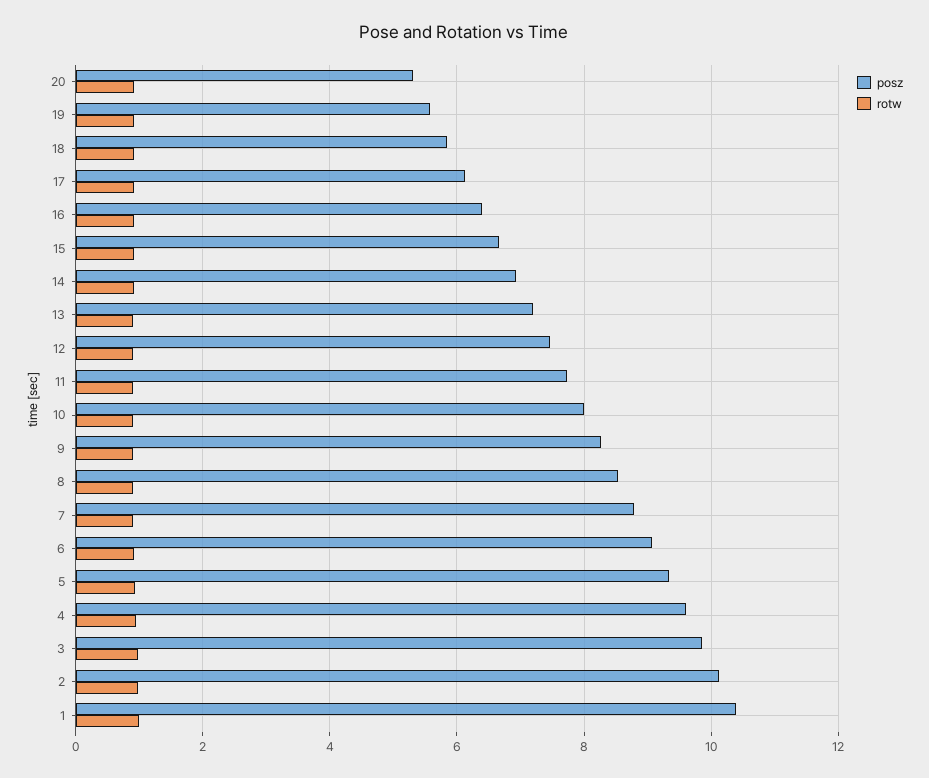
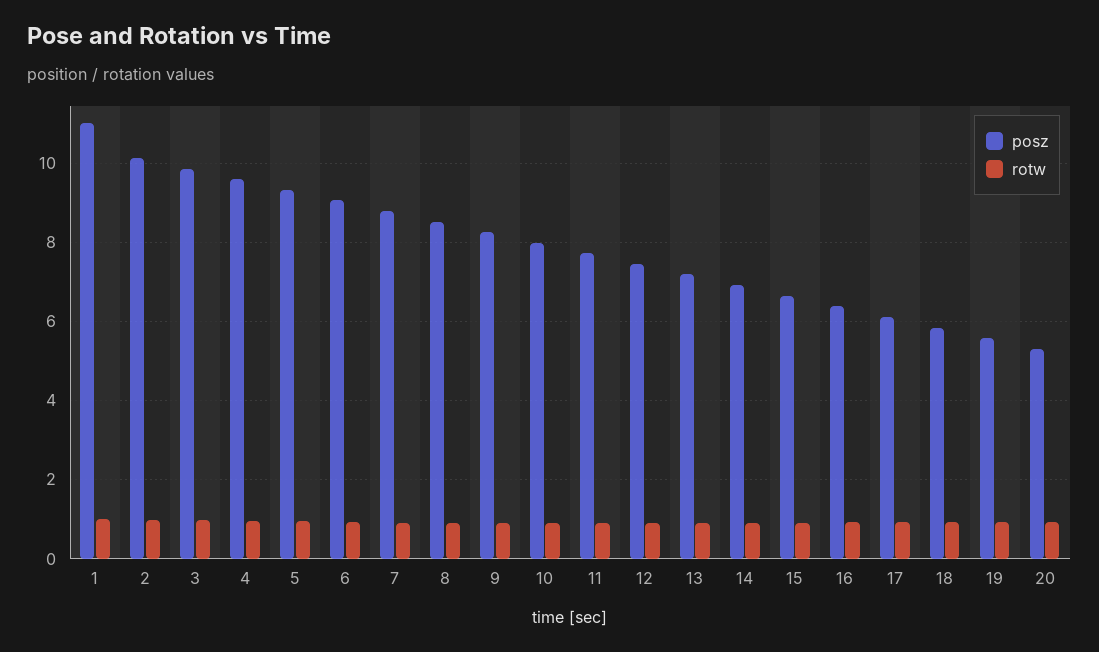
  {
    "posz": {
      "20": 5.4,
      "19": 5.6,
      "18": 5.8,
      "17": 6.2,
      "16": 6.4,
      "15": 6.6,
      "14": 7,
      "13": 7.2,
      "12": 7.4,
      "11": 7.8,
      "10": 8,
      "9": 8.2,
      "8": 8.6,
      "7": 8.8,
      "6": 9,
      "5": 9.4,
      "4": 9.6,
      "3": 9.8,
      "2": 10.2,
-     "1": 10.4
+     "1": 11
    },
    "rotw": {
      "20": 1,
      "19": 1,
      "18": 1,
      "17": 1,
      "16": 1,
      "15": 1,
      "14": 1,
      "13": 1,
      "12": 1,
      "11": 1,
      "10": 1,
      "9": 1,
      "8": 1,
      "7": 1,
      "6": 1,
      "5": 1,
      "4": 1,
      "3": 1,
      "2": 1,
      "1": 1
    }
  }

